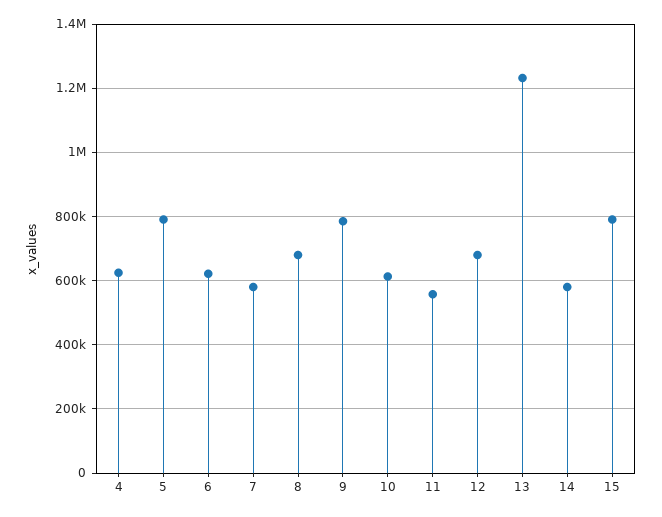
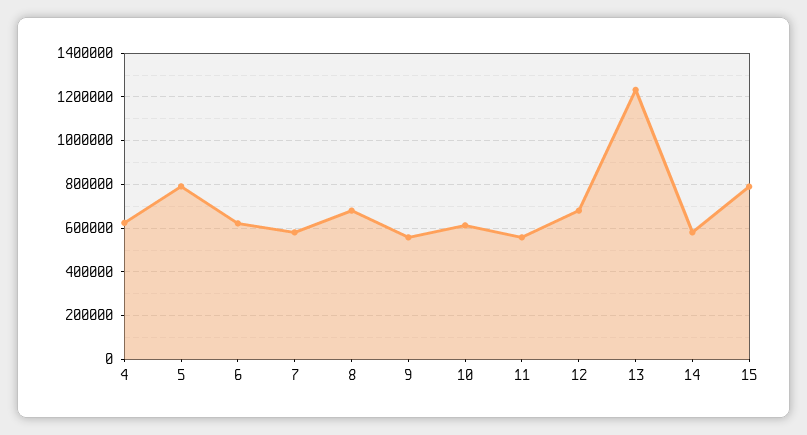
  {
    "4": 620000,
    "5": 800000,
    "6": 620000,
    "7": 580000,
    "8": 680000,
-   "9": 780000,
+   "9": 550000,
    "10": 620000,
    "11": 560000,
    "12": 680000,
    "13": 1240000,
    "14": 580000,
    "15": 800000
  }

